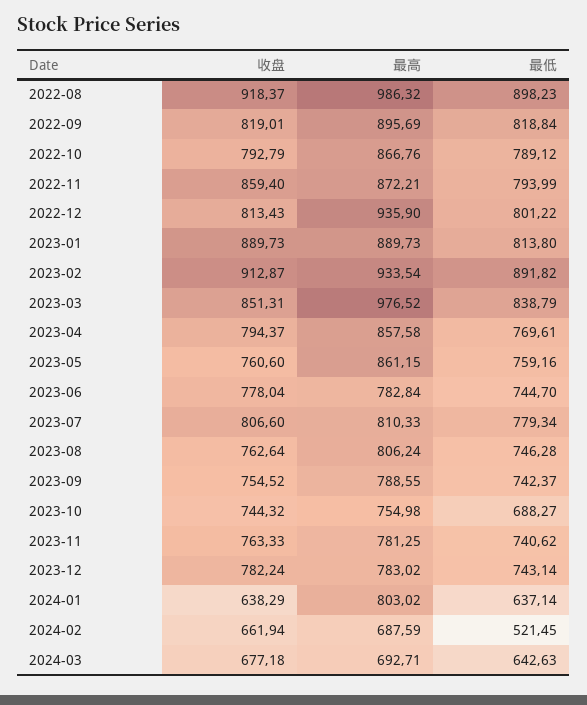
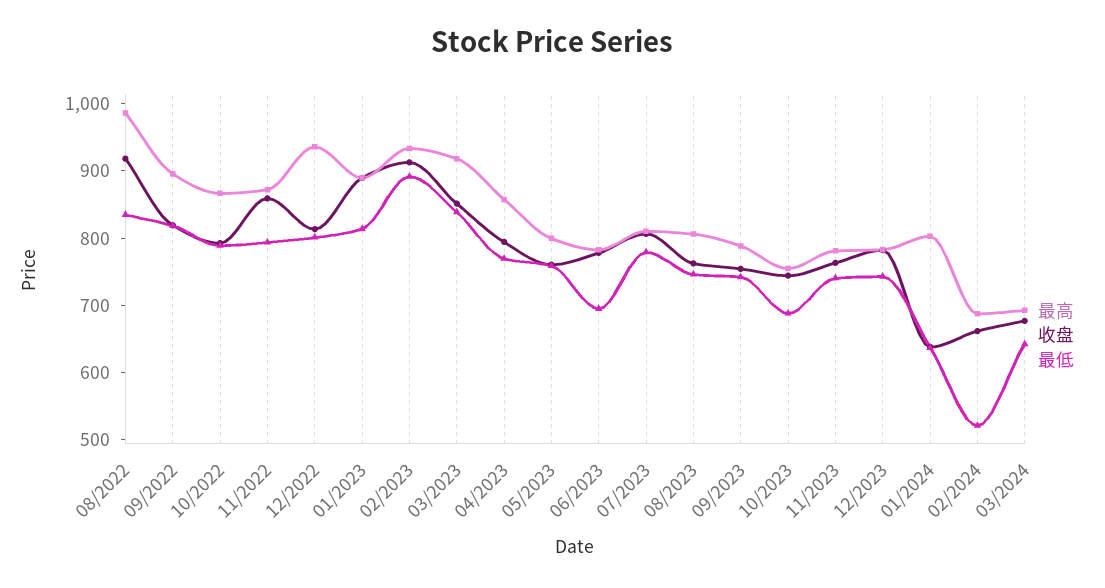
  {
    "收盘": {
      "2022-08": 918.37,
      "2022-09": 819.01,
      "2022-10": 792.79,
      "2022-11": 859.4,
      "2022-12": 813.43,
      "2023-01": 889.73,
      "2023-02": 912.87,
      "2023-03": 851.31,
      "2023-04": 794.37,
      "2023-05": 760.6,
      "2023-06": 778.04,
      "2023-07": 806.6,
      "2023-08": 762.64,
      "2023-09": 754.52,
      "2023-10": 744.32,
      "2023-11": 763.33,
      "2023-12": 782.24,
      "2024-01": 638.29,
      "2024-02": 661.94,
      "2024-03": 677.18
    },
    "最高": {
      "2022-08": 986.32,
      "2022-09": 895.69,
      "2022-10": 866.76,
      "2022-11": 872.21,
      "2022-12": 935.9,
      "2023-01": 889.73,
      "2023-02": 933.54,
-     "2023-03": 976.52,
+     "2023-03": 920,
      "2023-04": 857.58,
-     "2023-05": 861.15,
+     "2023-05": 800,
      "2023-06": 782.84,
      "2023-07": 810.33,
      "2023-08": 806.24,
      "2023-09": 788.55,
      "2023-10": 754.98,
      "2023-11": 781.25,
      "2023-12": 783.02,
      "2024-01": 803.02,
      "2024-02": 687.59,
      "2024-03": 692.71
    },
    "最低": {
-     "2022-08": 898.23,
+     "2022-08": 840,
      "2022-09": 818.84,
      "2022-10": 789.12,
      "2022-11": 793.99,
      "2022-12": 801.22,
      "2023-01": 813.8,
      "2023-02": 891.82,
      "2023-03": 838.79,
      "2023-04": 769.61,
      "2023-05": 759.16,
-     "2023-06": 744.7,
+     "2023-06": 700,
      "2023-07": 779.34,
      "2023-08": 746.28,
      "2023-09": 742.37,
      "2023-10": 688.27,
      "2023-11": 740.62,
      "2023-12": 743.14,
      "2024-01": 637.14,
      "2024-02": 521.45,
      "2024-03": 642.63
    }
  }

